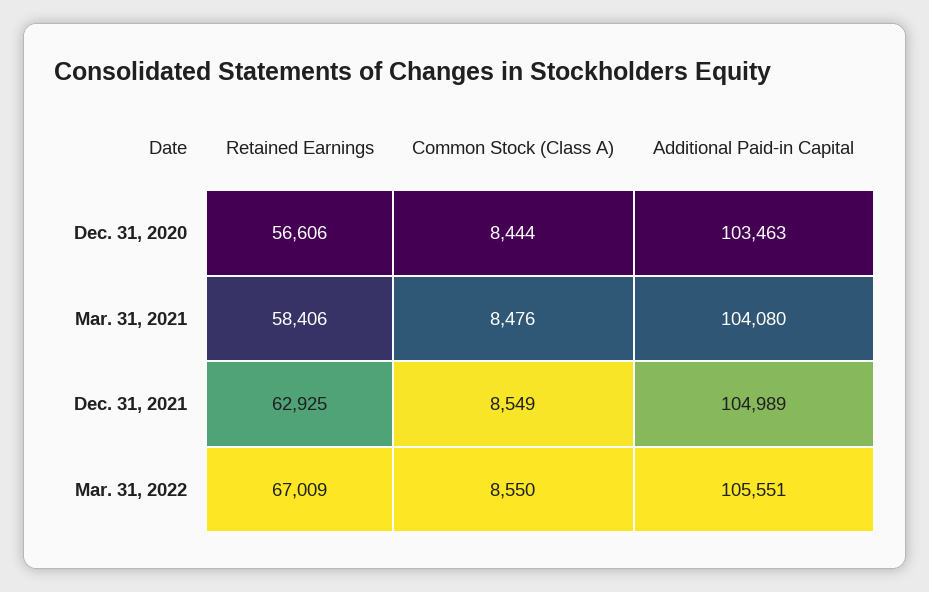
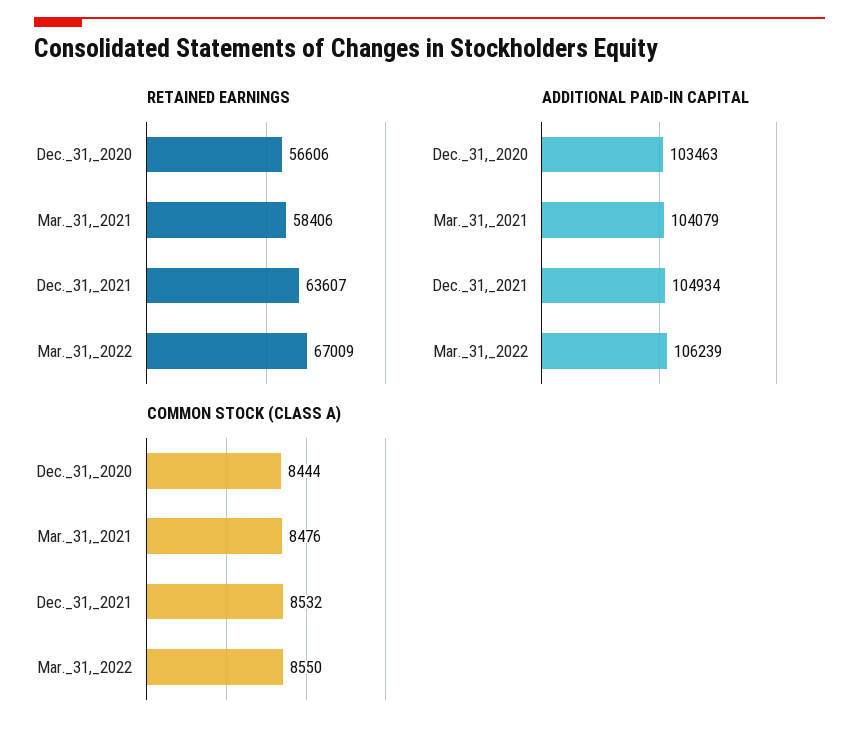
  {
    "Retained Earnings": {
      "Dec. 31, 2020": 56606,
      "Mar. 31, 2021": 58406,
-     "Dec. 31, 2021": 62925,
+     "Dec. 31, 2021": 63607,
      "Mar. 31, 2022": 67009
    },
    "Common Stock (Class A)": {
      "Dec. 31, 2020": 8444,
      "Mar. 31, 2021": 8476,
-     "Dec. 31, 2021": 8549,
+     "Dec. 31, 2021": 8532,
      "Mar. 31, 2022": 8550
    },
    "Additional Paid-in Capital": {
      "Dec. 31, 2020": 103463,
-     "Mar. 31, 2021": 104080,
+     "Mar. 31, 2021": 104079,
-     "Dec. 31, 2021": 104989,
+     "Dec. 31, 2021": 104934,
-     "Mar. 31, 2022": 105551
+     "Mar. 31, 2022": 106239
    }
  }

